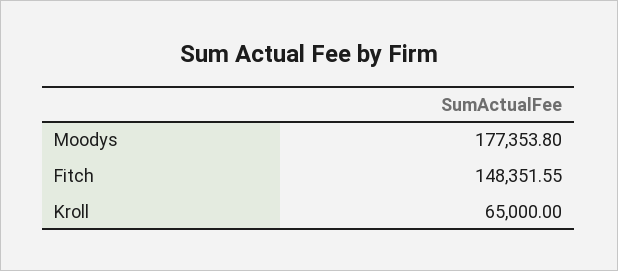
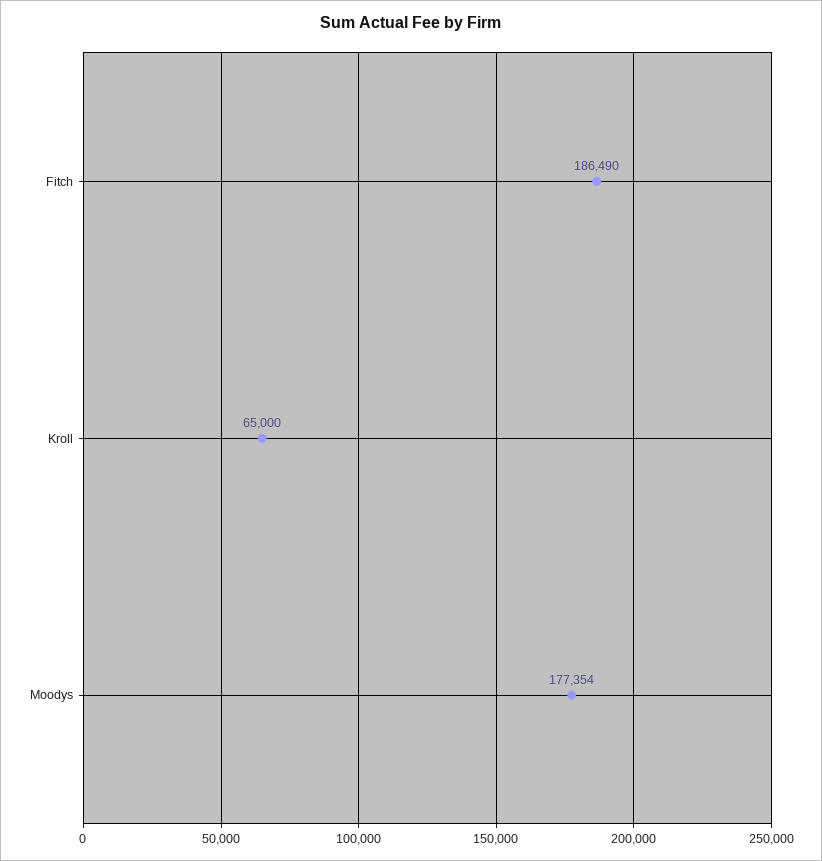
  {
    "Moodys": 177353.8,
-   "Fitch": 148351.55,
+   "Fitch": 186490,
    "Kroll": 65000
  }

